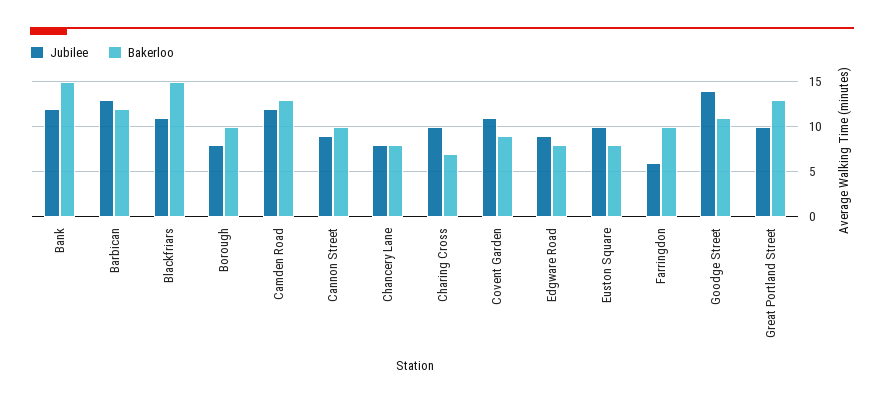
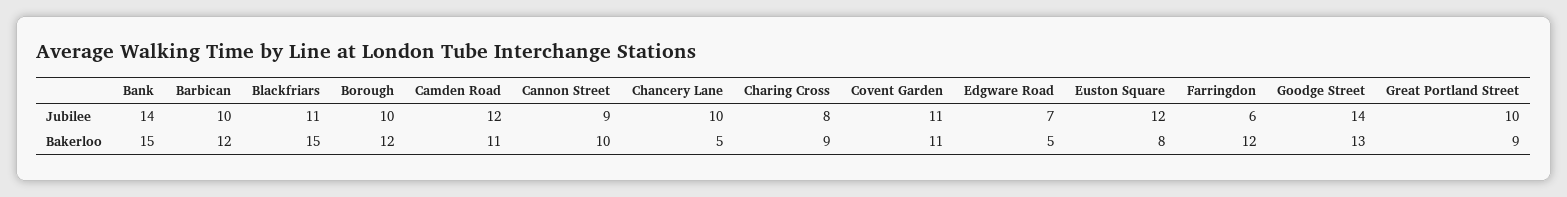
  {
    "Jubilee": {
-     "Bank": 12,
+     "Bank": 14,
-     "Barbican": 13,
+     "Barbican": 10,
      "Blackfriars": 11,
-     "Borough": 8,
+     "Borough": 10,
      "Camden Road": 12,
      "Cannon Street": 9,
-     "Chancery Lane": 8,
+     "Chancery Lane": 10,
-     "Charing Cross": 10,
+     "Charing Cross": 8,
      "Covent Garden": 11,
-     "Edgware Road": 9,
+     "Edgware Road": 7,
-     "Euston Square": 10,
+     "Euston Square": 12,
      "Farringdon": 6,
      "Goodge Street": 14,
      "Great Portland Street": 10
    },
    "Bakerloo": {
      "Bank": 15,
      "Barbican": 12,
      "Blackfriars": 15,
-     "Borough": 10,
+     "Borough": 12,
-     "Camden Road": 13,
+     "Camden Road": 11,
      "Cannon Street": 10,
-     "Chancery Lane": 8,
+     "Chancery Lane": 5,
-     "Charing Cross": 7,
+     "Charing Cross": 9,
-     "Covent Garden": 9,
+     "Covent Garden": 11,
-     "Edgware Road": 8,
+     "Edgware Road": 5,
      "Euston Square": 8,
-     "Farringdon": 10,
+     "Farringdon": 12,
-     "Goodge Street": 11,
+     "Goodge Street": 13,
-     "Great Portland Street": 13
+     "Great Portland Street": 9
    }
  }

